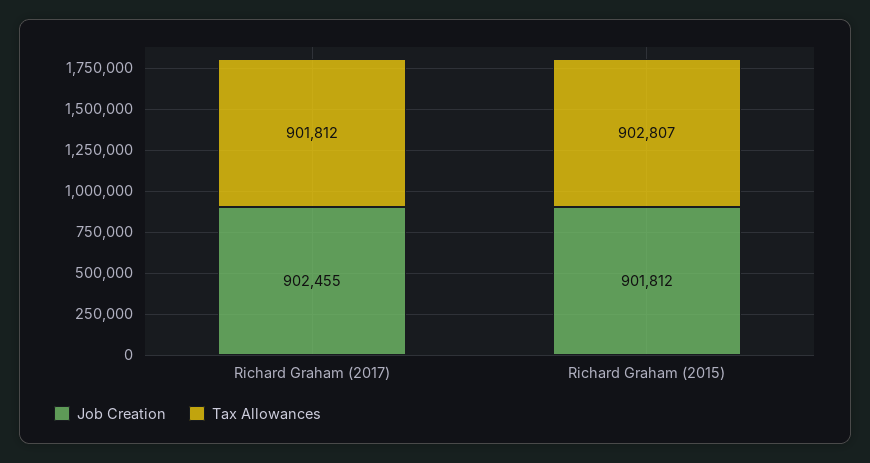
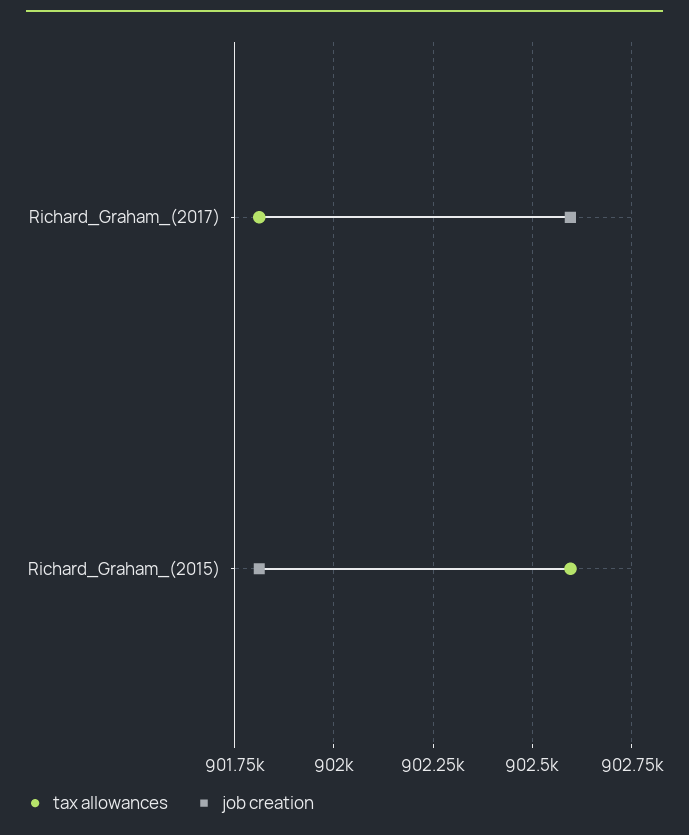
  {
    "Job Creation": {
-     "Richard Graham (2017)": 902455,
+     "Richard Graham (2017)": 902600,
      "Richard Graham (2015)": 901812
    },
    "Tax Allowances": {
      "Richard Graham (2017)": 901812,
-     "Richard Graham (2015)": 902807
+     "Richard Graham (2015)": 902600
    }
  }

